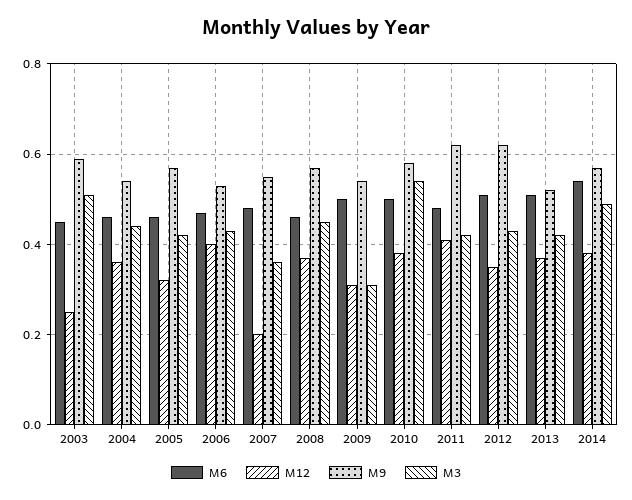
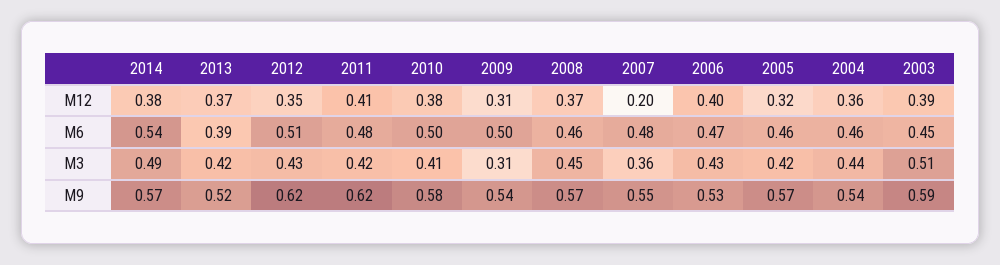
  {
    "M6": {
      "2003": 0.45,
      "2004": 0.46,
      "2005": 0.46,
      "2006": 0.47,
      "2007": 0.48,
      "2008": 0.46,
      "2009": 0.5,
      "2010": 0.5,
      "2011": 0.48,
      "2012": 0.51,
-     "2013": 0.5,
+     "2013": 0.39,
      "2014": 0.54
    },
    "M12": {
-     "2003": 0.25,
+     "2003": 0.39,
      "2004": 0.36,
      "2005": 0.32,
      "2006": 0.4,
      "2007": 0.2,
      "2008": 0.37,
      "2009": 0.31,
      "2010": 0.38,
      "2011": 0.41,
      "2012": 0.35,
      "2013": 0.37,
      "2014": 0.38
    },
    "M9": {
      "2003": 0.59,
      "2004": 0.54,
      "2005": 0.57,
      "2006": 0.53,
      "2007": 0.55,
      "2008": 0.57,
      "2009": 0.54,
      "2010": 0.58,
      "2011": 0.62,
      "2012": 0.62,
      "2013": 0.52,
      "2014": 0.57
    },
    "M3": {
      "2003": 0.51,
      "2004": 0.44,
      "2005": 0.42,
      "2006": 0.43,
      "2007": 0.36,
      "2008": 0.45,
      "2009": 0.31,
-     "2010": 0.55,
+     "2010": 0.41,
      "2011": 0.42,
      "2012": 0.43,
      "2013": 0.42,
      "2014": 0.49
    }
  }

